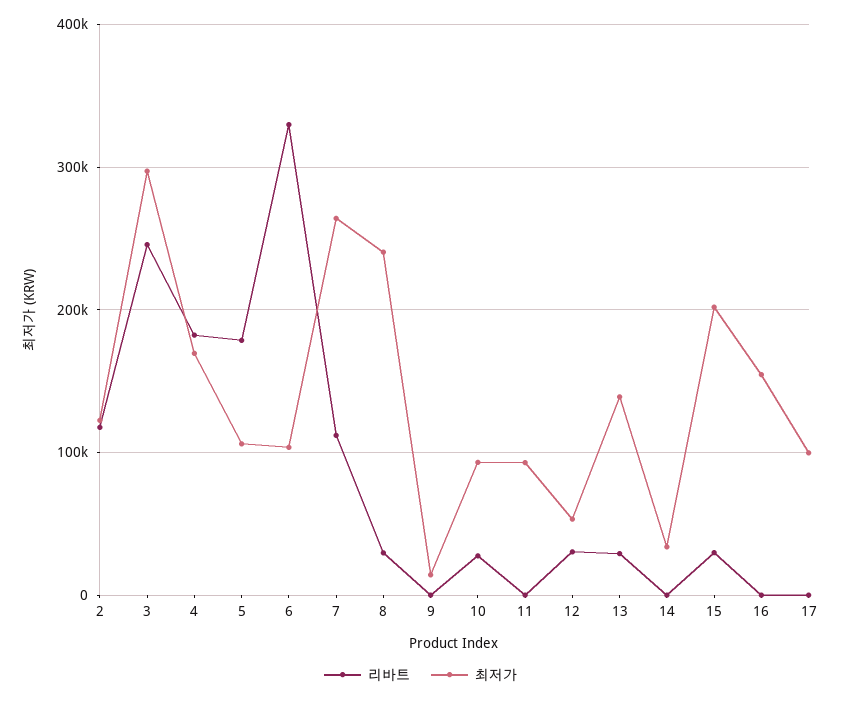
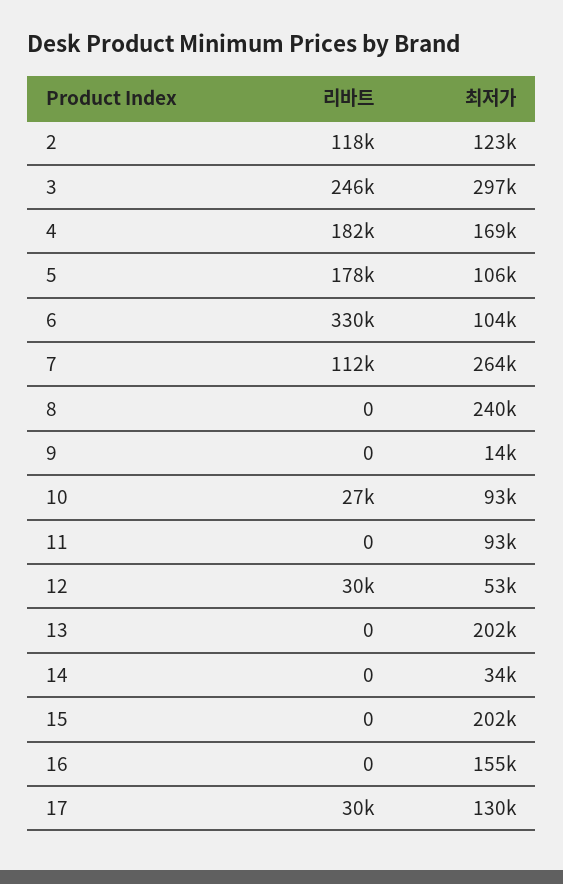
  {
    "리바트": {
      "2": 118000,
      "3": 246000,
      "4": 182000,
      "5": 178000,
      "6": 330000,
      "7": 112000,
-     "8": 30000,
+     "8": 0,
      "9": 0,
      "10": 27000,
      "11": 0,
      "12": 30000,
-     "13": 30000,
+     "13": 0,
      "14": 0,
-     "15": 30000,
+     "15": 0,
      "16": 0,
-     "17": 0
+     "17": 30000
    },
    "최저가": {
      "2": 123000,
      "3": 297000,
      "4": 169000,
      "5": 106000,
      "6": 104000,
      "7": 264000,
      "8": 240000,
      "9": 14000,
      "10": 93000,
      "11": 93000,
      "12": 53000,
-     "13": 140000,
+     "13": 202000,
      "14": 34000,
      "15": 202000,
      "16": 155000,
-     "17": 100000
+     "17": 130000
    }
  }

